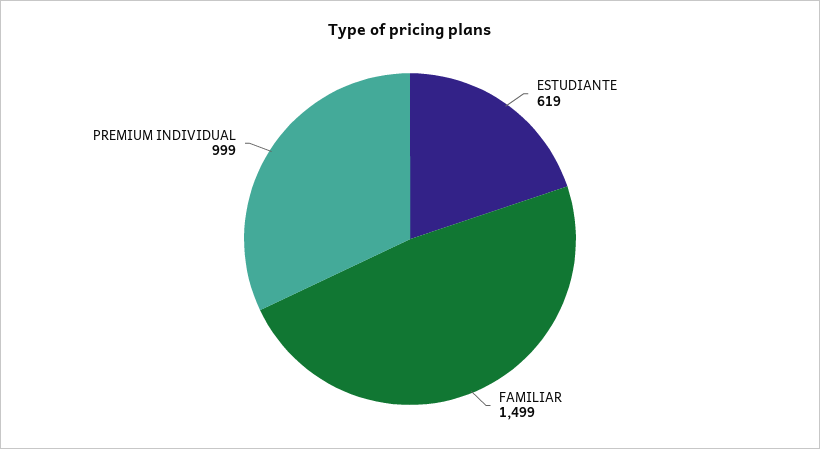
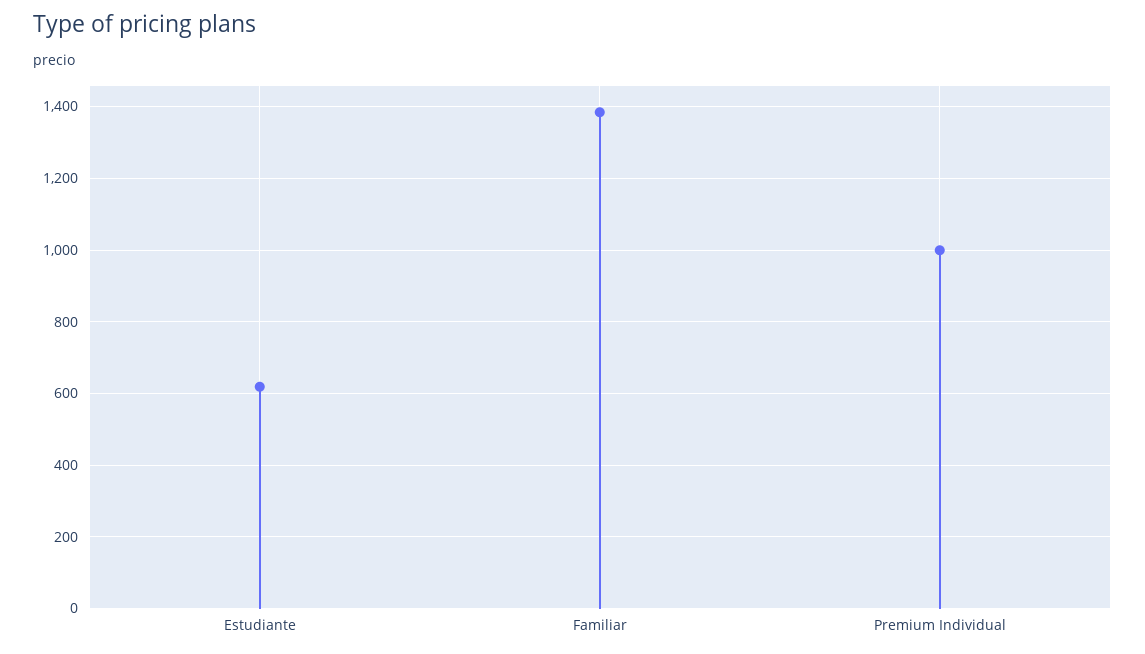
  {
    "ESTUDIANTE": 619,
-   "FAMILIAR": 1499,
+   "FAMILIAR": 1380,
    "PREMIUM INDIVIDUAL": 999
  }

